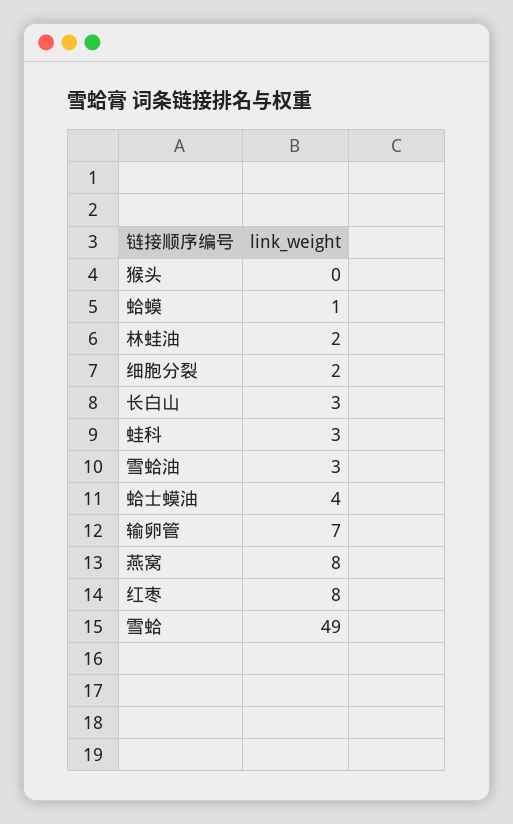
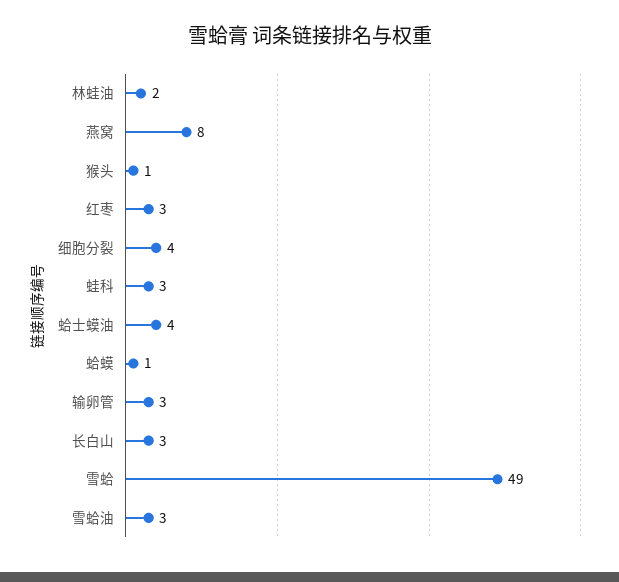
  {
-   "猴头": 0,
+   "猴头": 1,
    "蛤蟆": 1,
    "林蛙油": 2,
-   "细胞分裂": 2,
+   "细胞分裂": 4,
    "长白山": 3,
    "蛙科": 3,
    "雪蛤油": 3,
    "蛤士蟆油": 4,
-   "输卵管": 7,
+   "输卵管": 3,
    "燕窝": 8,
-   "红枣": 8,
+   "红枣": 3,
    "雪蛤": 49
  }

